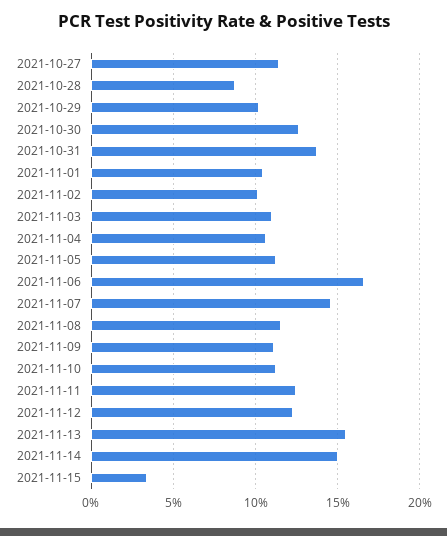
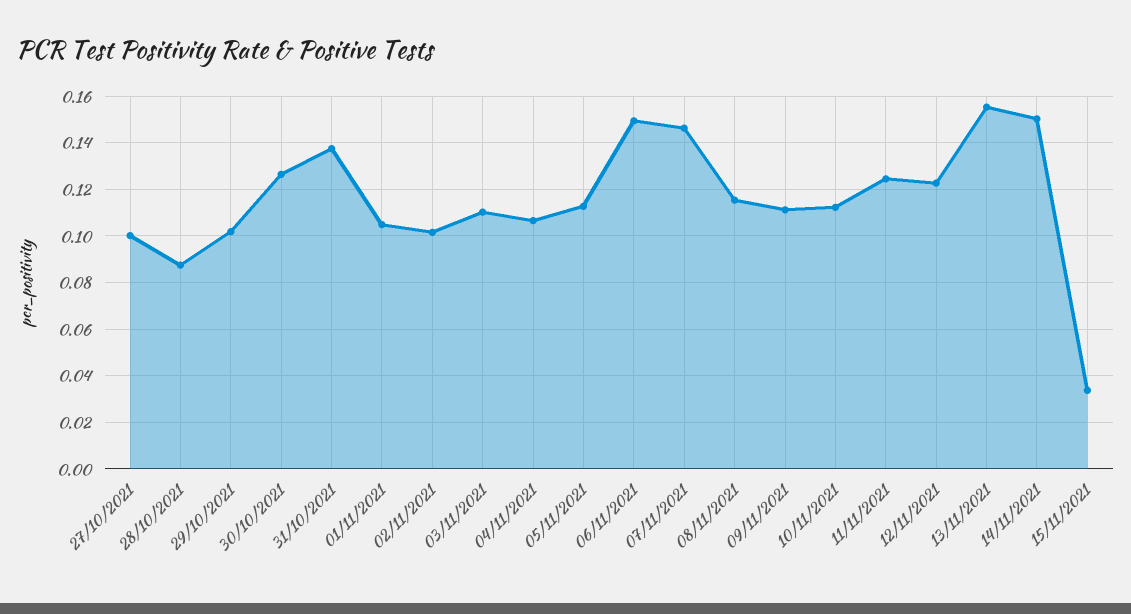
  {
-   "2021-10-27": 0.115,
+   "2021-10-27": 0.1,
    "2021-10-28": 0.09,
    "2021-10-29": 0.1,
    "2021-10-30": 0.125,
    "2021-10-31": 0.135,
    "2021-11-01": 0.105,
    "2021-11-02": 0.1,
    "2021-11-03": 0.11,
    "2021-11-04": 0.105,
    "2021-11-05": 0.115,
-   "2021-11-06": 0.165,
+   "2021-11-06": 0.15,
    "2021-11-07": 0.145,
    "2021-11-08": 0.115,
    "2021-11-09": 0.11,
    "2021-11-10": 0.11,
    "2021-11-11": 0.125,
    "2021-11-12": 0.125,
    "2021-11-13": 0.155,
    "2021-11-14": 0.15,
    "2021-11-15": 0.035
  }

